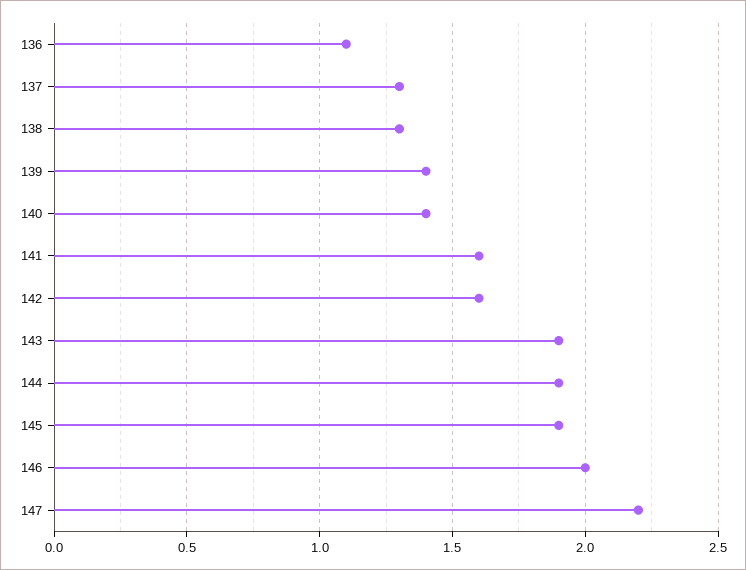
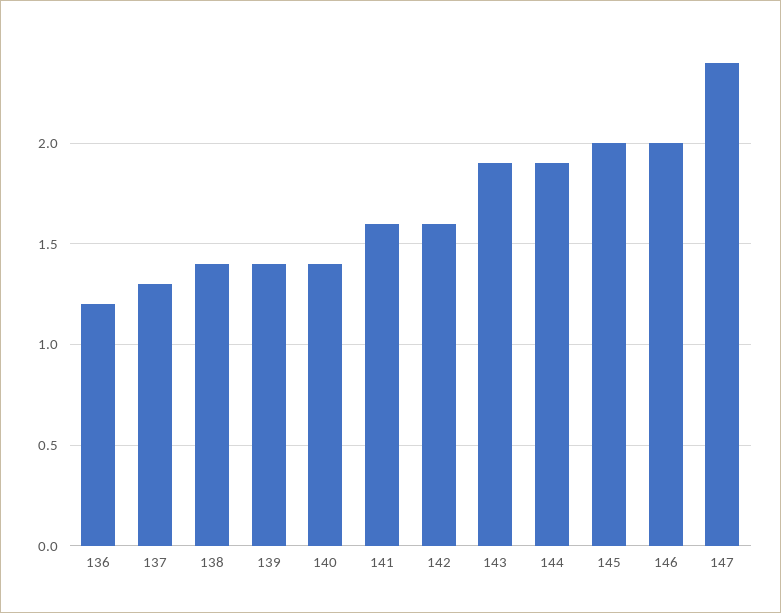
  {
-   "136": 1.1,
+   "136": 1.2,
    "137": 1.3,
-   "138": 1.3,
+   "138": 1.4,
    "139": 1.4,
    "140": 1.4,
    "141": 1.6,
    "142": 1.6,
    "143": 1.9,
    "144": 1.9,
-   "145": 1.9,
+   "145": 2,
    "146": 2,
-   "147": 2.2
+   "147": 2.4
  }

